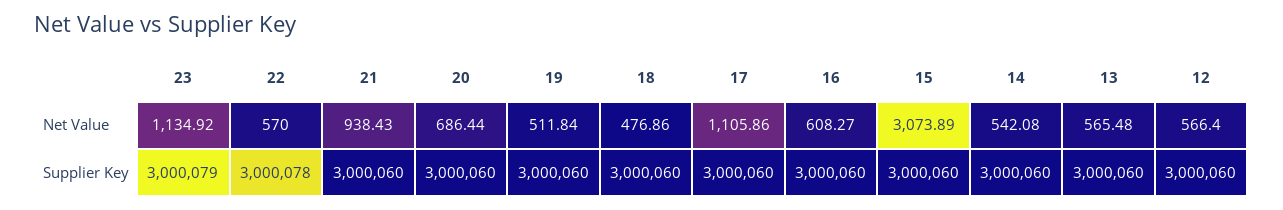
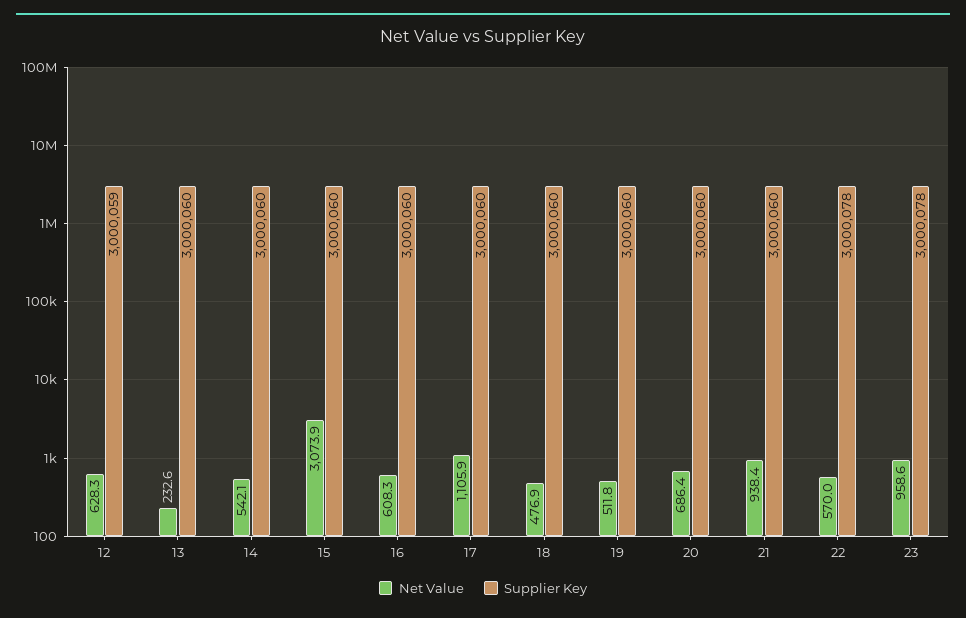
  {
    "Net Value": {
-     "23": 1134.92,
+     "23": 958.6,
      "22": 570,
      "21": 938.43,
      "20": 686.44,
      "19": 511.84,
      "18": 476.86,
      "17": 1105.86,
      "16": 608.27,
      "15": 3073.89,
      "14": 542.08,
-     "13": 565.48,
+     "13": 232.6,
-     "12": 566.4
+     "12": 628.3
    },
    "Supplier Key": {
-     "23": 3000079,
+     "23": 3000078,
      "22": 3000078,
      "21": 3000060,
      "20": 3000060,
      "19": 3000060,
      "18": 3000060,
      "17": 3000060,
      "16": 3000060,
      "15": 3000060,
      "14": 3000060,
      "13": 3000060,
-     "12": 3000060
+     "12": 3000059
    }
  }

